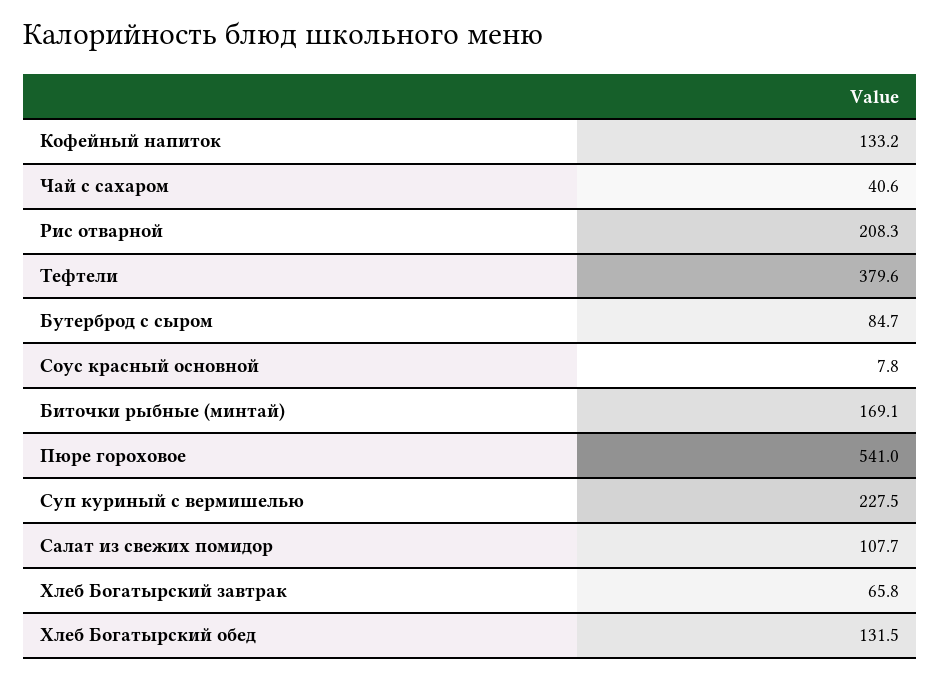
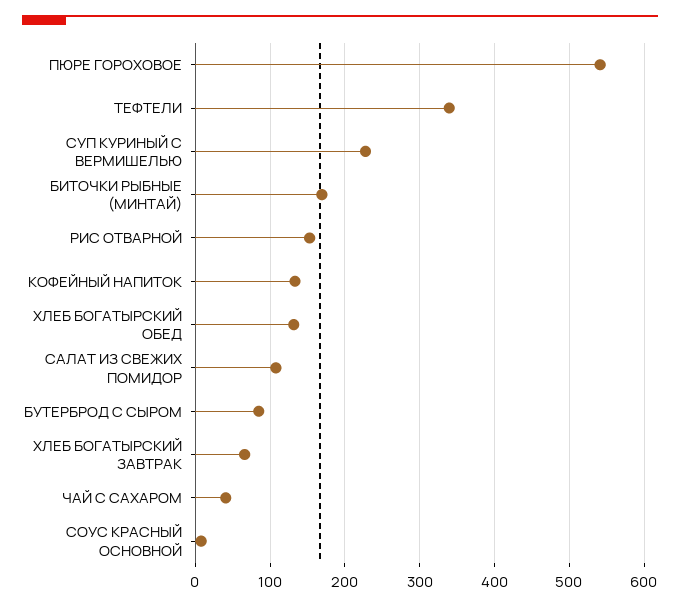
  {
    "Кофейный напиток": 133.2,
    "Чай с сахаром": 40.6,
-   "Рис отварной": 208.3,
+   "Рис отварной": 150,
-   "Тефтели": 379.6,
+   "Тефтели": 340,
    "Бутерброд с сыром": 84.7,
    "Соус красный основной": 7.8,
    "Биточки рыбные (минтай)": 169.1,
    "Пюре гороховое": 541,
    "Суп куриный с вермишелью": 227.5,
    "Салат из свежих помидор": 107.7,
    "Хлеб Богатырский завтрак": 65.8,
    "Хлеб Богатырский обед": 131.5
  }

